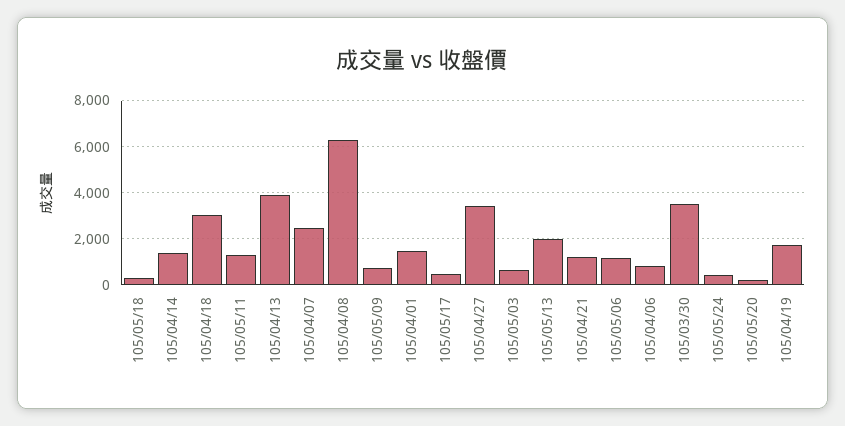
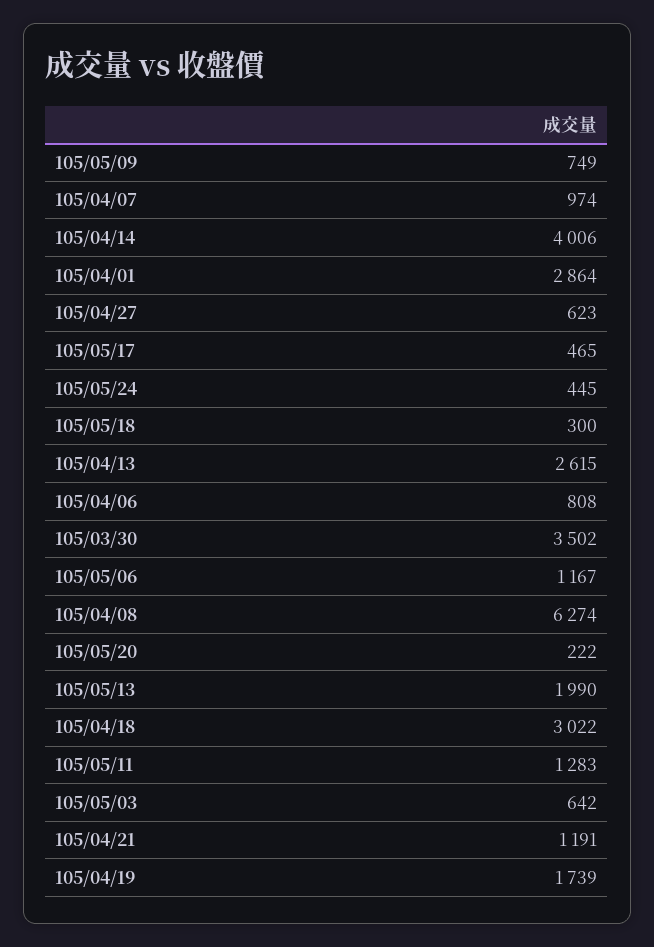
  {
    "105/05/18": 300,
-   "105/04/14": 1500,
+   "105/04/14": 4006,
    "105/04/18": 3022,
    "105/05/11": 1283,
-   "105/04/13": 4000,
+   "105/04/13": 2615,
-   "105/04/07": 2500,
+   "105/04/07": 974,
    "105/04/08": 6274,
    "105/05/09": 749,
-   "105/04/01": 1500,
+   "105/04/01": 2864,
    "105/05/17": 465,
-   "105/04/27": 3500,
+   "105/04/27": 623,
    "105/05/03": 642,
    "105/05/13": 1990,
    "105/04/21": 1191,
    "105/05/06": 1167,
    "105/04/06": 808,
    "105/03/30": 3502,
    "105/05/24": 445,
    "105/05/20": 222,
    "105/04/19": 1739
  }

